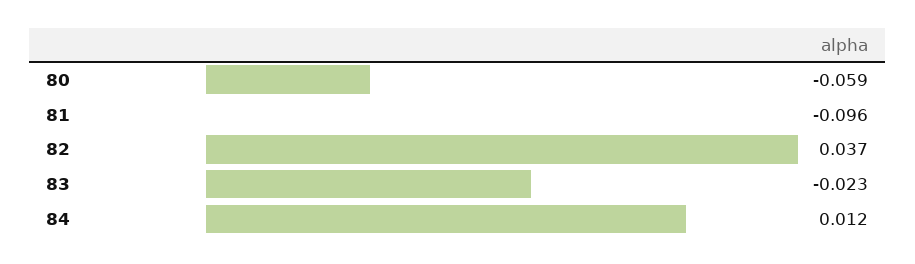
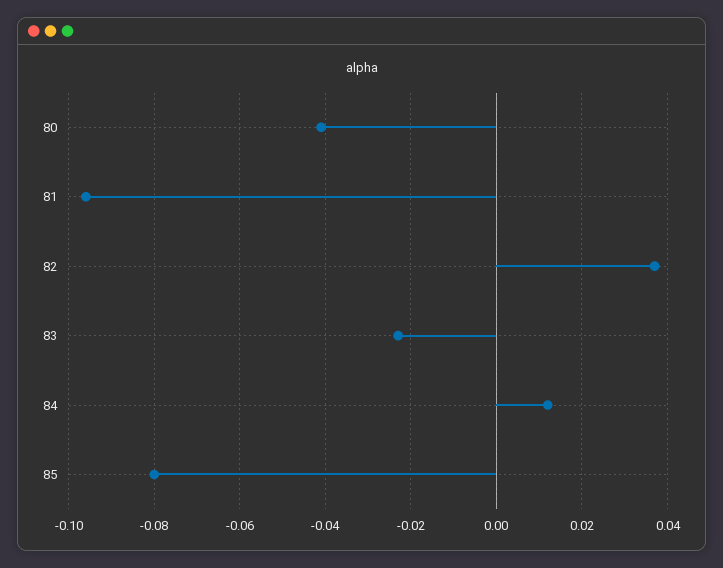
  {
-   "80": -0.059,
+   "80": -0.04,
    "81": -0.096,
    "82": 0.037,
    "83": -0.023,
-   "84": 0.012
+   "84": 0.012,
+   "85": -0.08
  }

